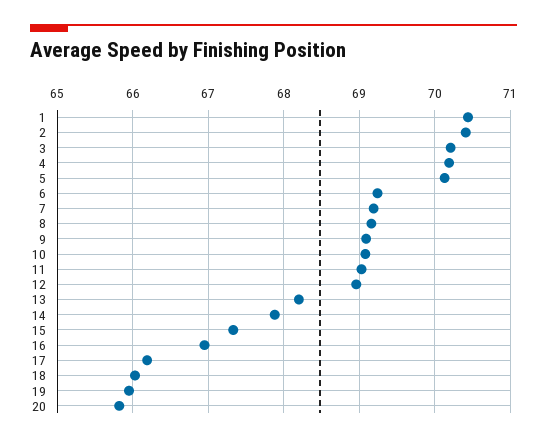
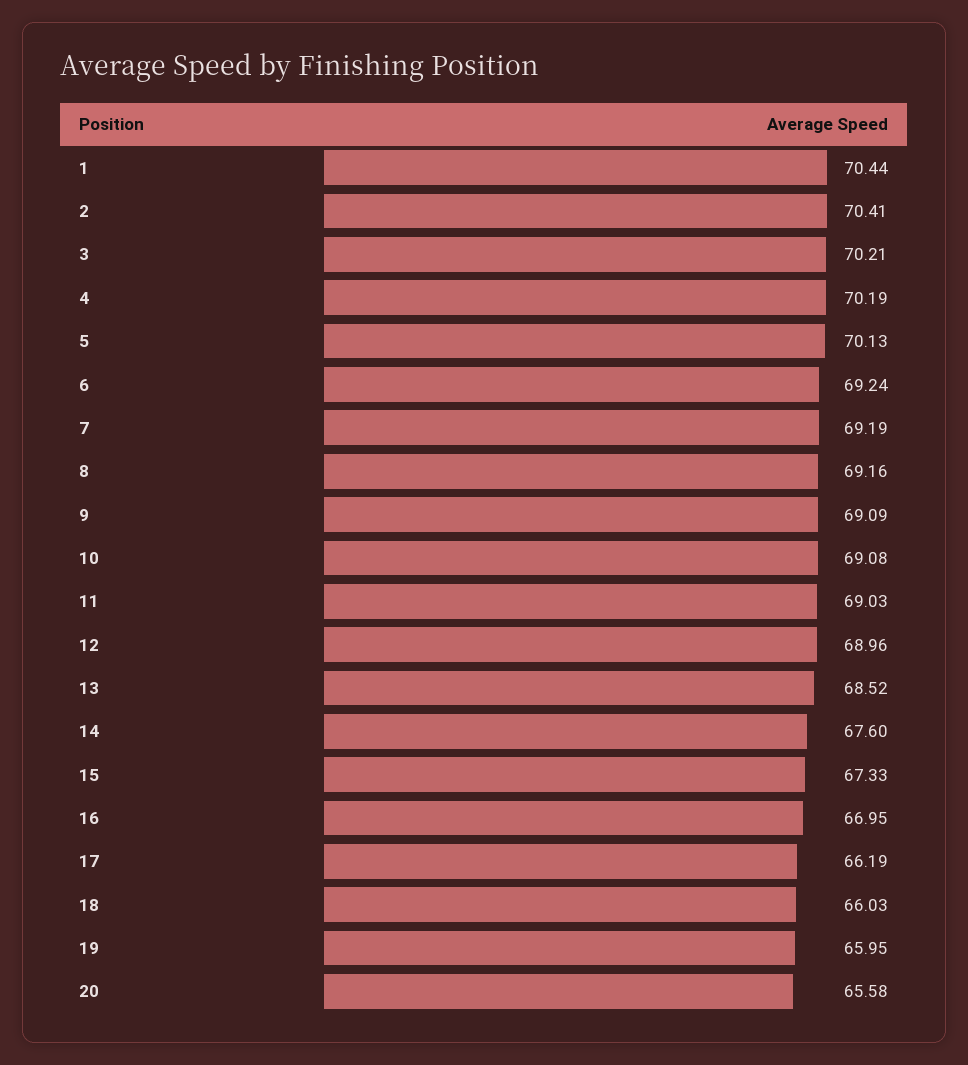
  {
    "1": 70.44,
    "2": 70.41,
    "3": 70.21,
    "4": 70.19,
    "5": 70.13,
    "6": 69.24,
    "7": 69.19,
    "8": 69.16,
    "9": 69.09,
    "10": 69.08,
    "11": 69.03,
    "12": 68.96,
-   "13": 68.2,
+   "13": 68.52,
-   "14": 67.9,
+   "14": 67.6,
    "15": 67.33,
    "16": 66.95,
    "17": 66.19,
    "18": 66.03,
    "19": 65.95,
-   "20": 65.8
+   "20": 65.58
  }

